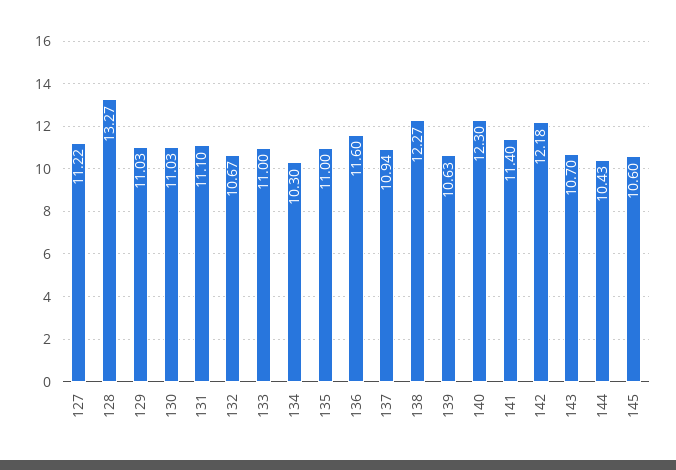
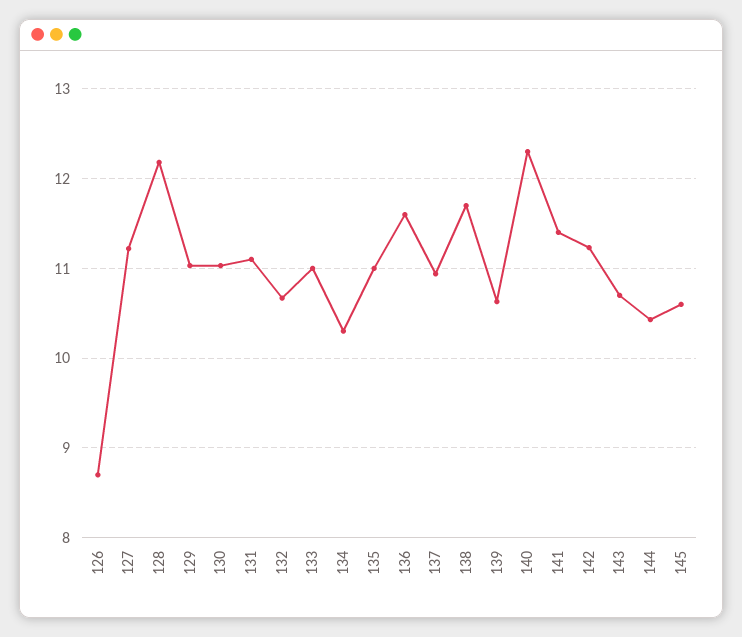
  {
    "127": 11.22,
-   "128": 13.27,
+   "128": 12.2,
    "129": 11.03,
    "130": 11.03,
    "131": 11.1,
    "132": 10.67,
    "133": 11,
    "134": 10.3,
    "135": 11,
    "136": 11.6,
    "137": 10.94,
-   "138": 12.27,
+   "138": 11.7,
    "139": 10.63,
    "140": 12.3,
    "141": 11.4,
-   "142": 12.18,
+   "142": 11.2,
    "143": 10.7,
    "144": 10.43,
-   "145": 10.6
+   "145": 10.6,
+   "126": 8.7
  }

